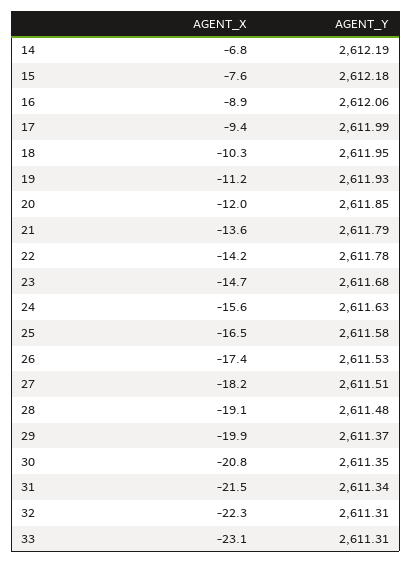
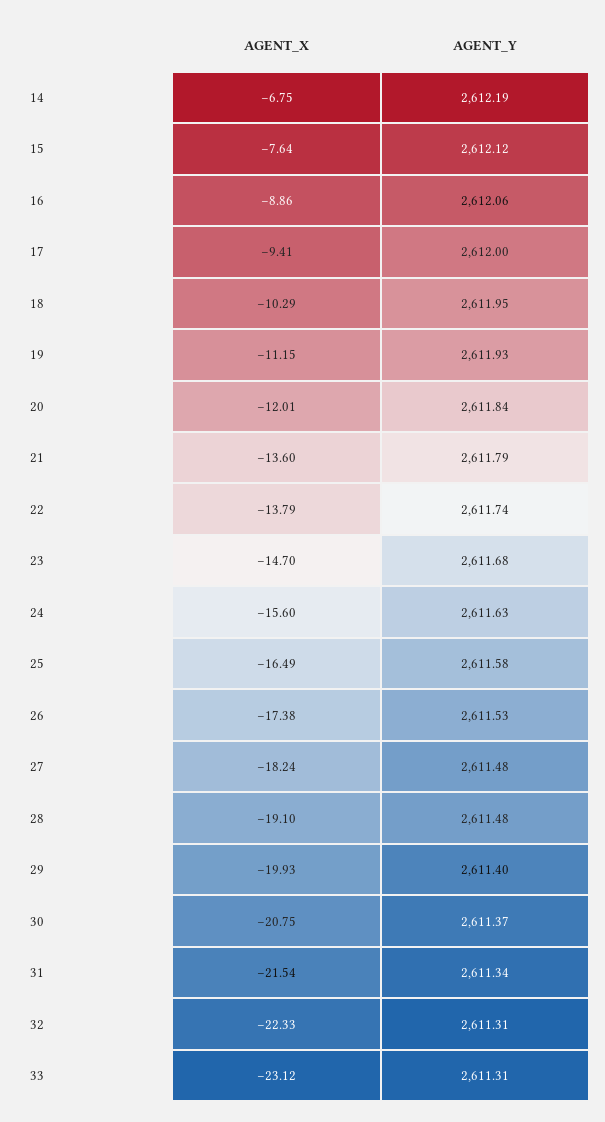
  {
    "AGENT_X": {
      "14": -6.75,
      "15": -7.64,
      "16": -8.86,
      "17": -9.41,
      "18": -10.29,
      "19": -11.15,
      "20": -12.01,
      "21": -13.6,
-     "22": -14.2,
+     "22": -13.79,
      "23": -14.7,
      "24": -15.6,
      "25": -16.49,
      "26": -17.38,
      "27": -18.24,
      "28": -19.1,
      "29": -19.93,
      "30": -20.75,
      "31": -21.54,
      "32": -22.33,
      "33": -23.12
    },
    "AGENT_Y": {
      "14": 2612.19,
-     "15": 2612.18,
+     "15": 2612.12,
      "16": 2612.06,
-     "17": 2611.99,
+     "17": 2612,
      "18": 2611.95,
      "19": 2611.93,
-     "20": 2611.85,
+     "20": 2611.84,
      "21": 2611.79,
-     "22": 2611.78,
+     "22": 2611.74,
      "23": 2611.68,
      "24": 2611.63,
      "25": 2611.58,
      "26": 2611.53,
-     "27": 2611.51,
+     "27": 2611.48,
      "28": 2611.48,
-     "29": 2611.37,
+     "29": 2611.4,
-     "30": 2611.35,
+     "30": 2611.37,
      "31": 2611.34,
      "32": 2611.31,
      "33": 2611.31
    }
  }

